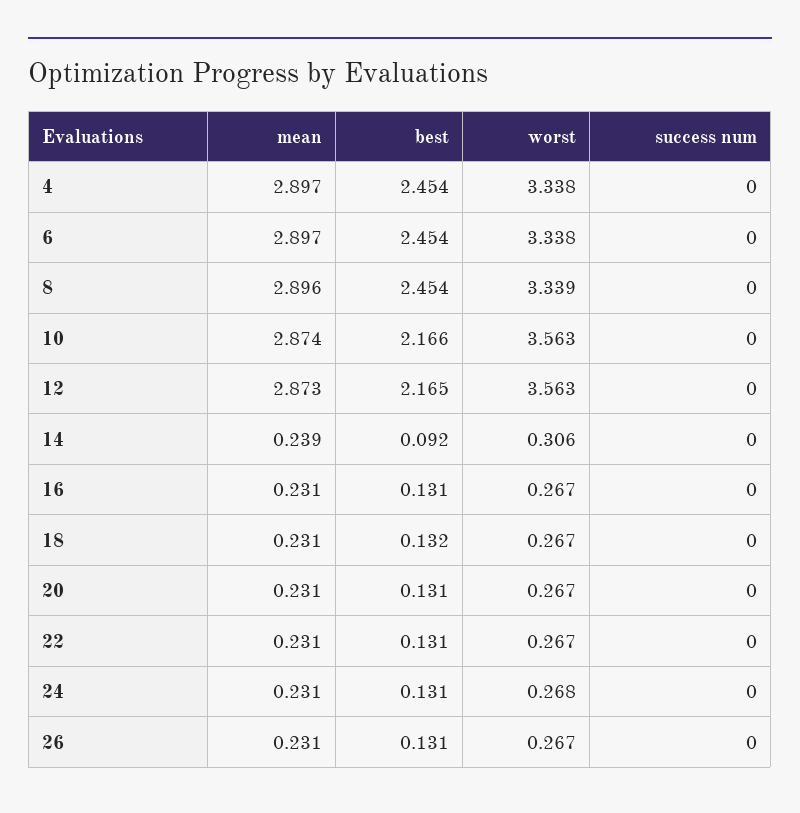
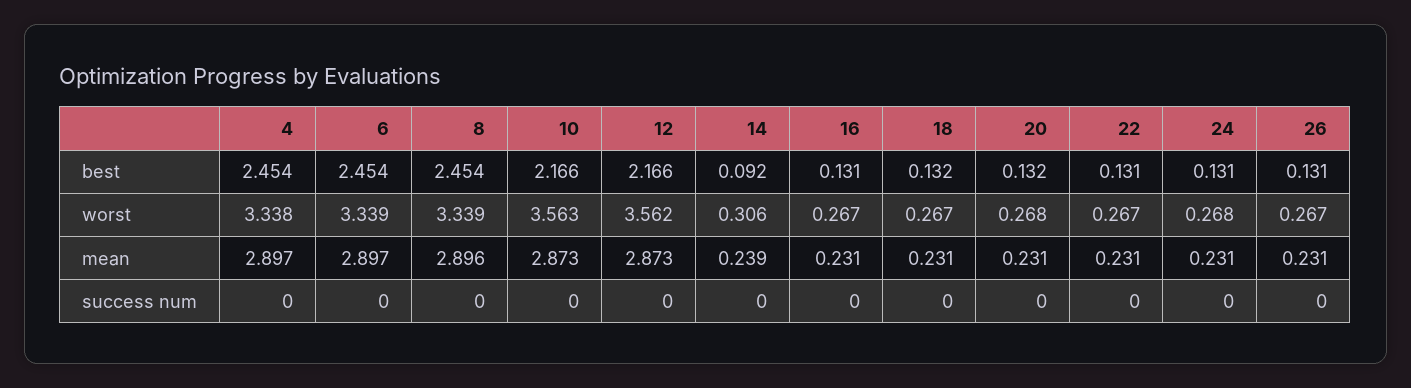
  {
    "mean": {
      "4": 2.897,
      "6": 2.897,
      "8": 2.896,
-     "10": 2.874,
+     "10": 2.873,
      "12": 2.873,
      "14": 0.239,
      "16": 0.231,
      "18": 0.231,
      "20": 0.231,
      "22": 0.231,
      "24": 0.231,
      "26": 0.231
    },
    "best": {
      "4": 2.454,
      "6": 2.454,
      "8": 2.454,
      "10": 2.166,
-     "12": 2.165,
+     "12": 2.166,
      "14": 0.092,
      "16": 0.131,
      "18": 0.132,
-     "20": 0.131,
+     "20": 0.132,
      "22": 0.131,
      "24": 0.131,
      "26": 0.131
    },
    "worst": {
      "4": 3.338,
-     "6": 3.338,
+     "6": 3.339,
      "8": 3.339,
      "10": 3.563,
-     "12": 3.563,
+     "12": 3.562,
      "14": 0.306,
      "16": 0.267,
      "18": 0.267,
-     "20": 0.267,
+     "20": 0.268,
      "22": 0.267,
      "24": 0.268,
      "26": 0.267
    },
    "success num": {
      "4": 0,
      "6": 0,
      "8": 0,
      "10": 0,
      "12": 0,
      "14": 0,
      "16": 0,
      "18": 0,
      "20": 0,
      "22": 0,
      "24": 0,
      "26": 0
    }
  }

